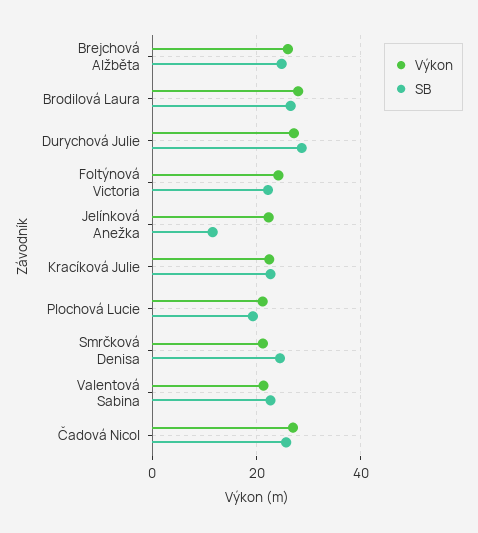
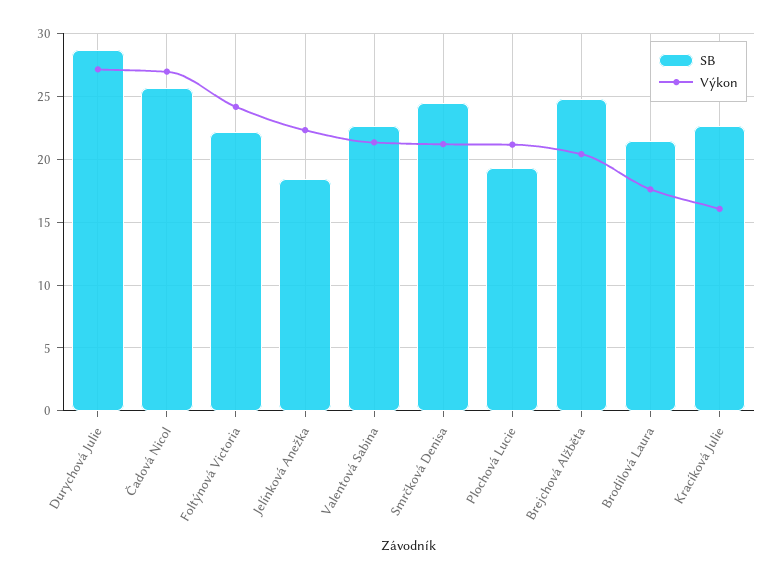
  {
    "Výkon": {
-     "Brejchová Alžběta": 26,
+     "Brejchová Alžběta": 20.5,
-     "Brodilová Laura": 28,
+     "Brodilová Laura": 17.5,
      "Durychová Julie": 27,
      "Foltýnová Victoria": 24,
      "Jelínková Anežka": 22.5,
-     "Kracíková Julie": 22,
+     "Kracíková Julie": 16,
      "Plochová Lucie": 21,
      "Smrčková Denisa": 21,
      "Valentová Sabina": 21.5,
      "Čadová Nicol": 27
    },
    "SB": {
      "Brejchová Alžběta": 25,
-     "Brodilová Laura": 26,
+     "Brodilová Laura": 21.5,
      "Durychová Julie": 28.5,
      "Foltýnová Victoria": 22,
-     "Jelínková Anežka": 12,
+     "Jelínková Anežka": 18.5,
      "Kracíková Julie": 22.5,
      "Plochová Lucie": 19.5,
      "Smrčková Denisa": 24.5,
      "Valentová Sabina": 22.5,
      "Čadová Nicol": 25.5
    }
  }

